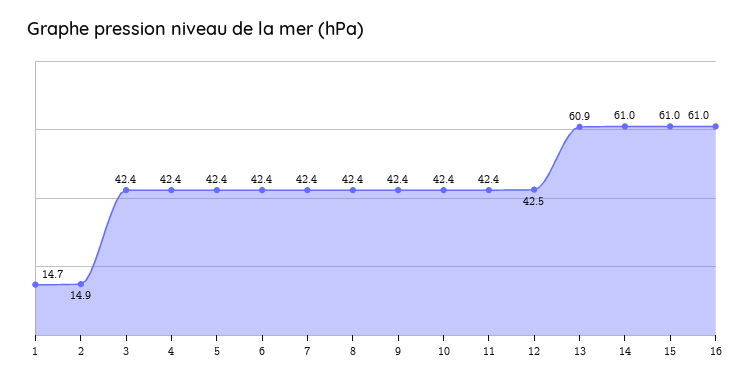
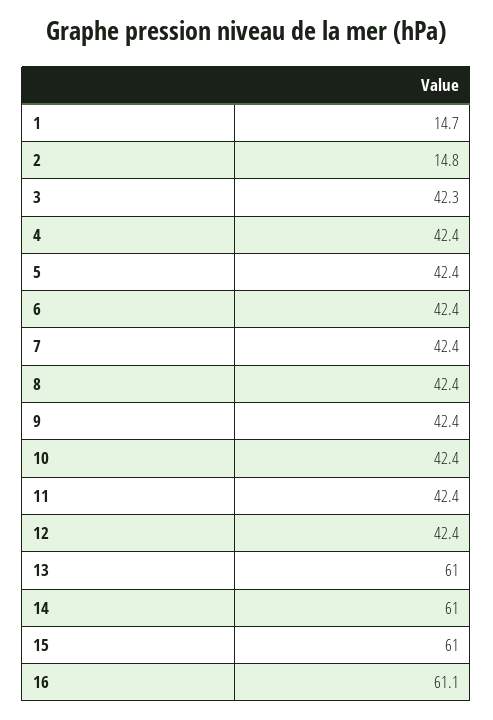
  {
    "1": 14.7,
-   "2": 14.9,
+   "2": 14.8,
-   "3": 42.4,
+   "3": 42.3,
    "4": 42.4,
    "5": 42.4,
    "6": 42.4,
    "7": 42.4,
    "8": 42.4,
    "9": 42.4,
    "10": 42.4,
    "11": 42.4,
-   "12": 42.5,
+   "12": 42.4,
-   "13": 60.9,
+   "13": 61,
    "14": 61,
    "15": 61,
-   "16": 61
+   "16": 61.1
  }

